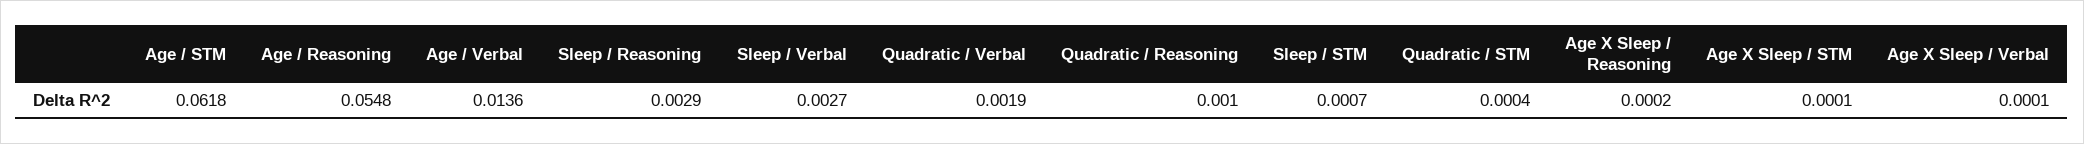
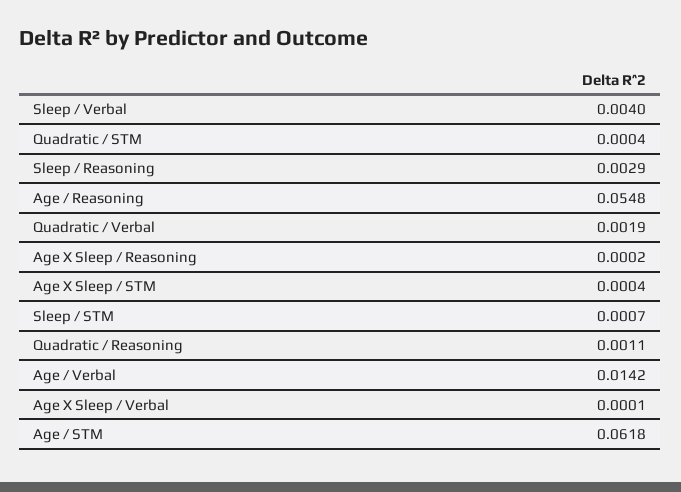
  {
    "Age / STM": 0.0618,
    "Age / Reasoning": 0.0548,
-   "Age / Verbal": 0.0136,
+   "Age / Verbal": 0.0142,
    "Sleep / Reasoning": 0.0029,
-   "Sleep / Verbal": 0.0027,
+   "Sleep / Verbal": 0.004,
    "Quadratic / Verbal": 0.0019,
-   "Quadratic / Reasoning": 0.001,
+   "Quadratic / Reasoning": 0.0011,
    "Sleep / STM": 0.0007,
    "Quadratic / STM": 0.0004,
    "Age X Sleep / Reasoning": 0.0002,
-   "Age X Sleep / STM": 0.0001,
+   "Age X Sleep / STM": 0.0004,
    "Age X Sleep / Verbal": 0.0001
  }

